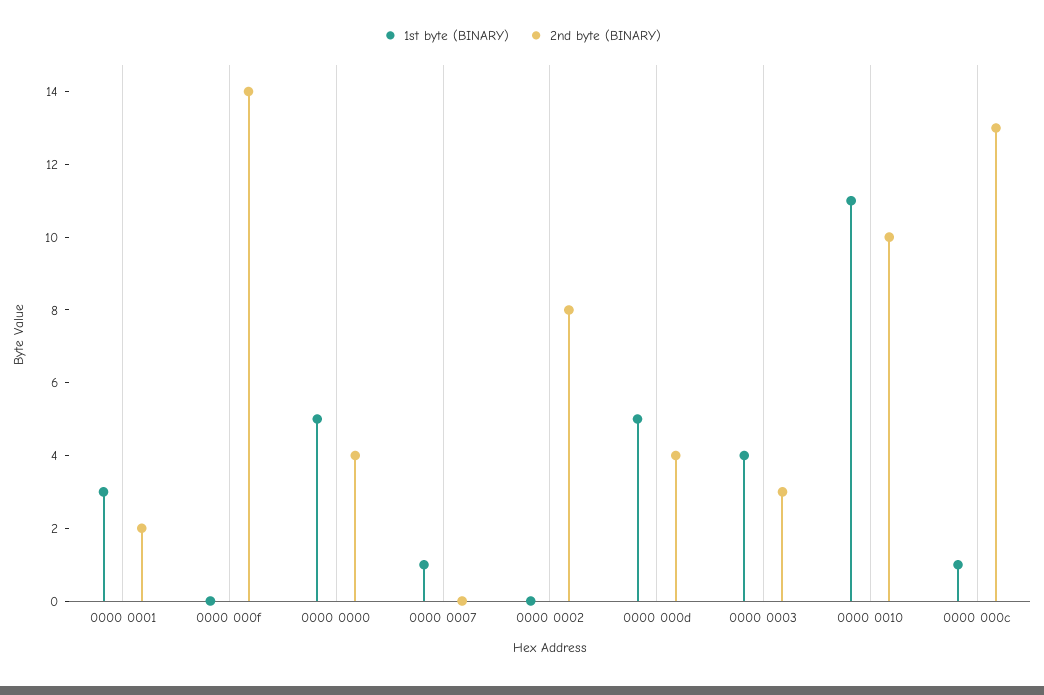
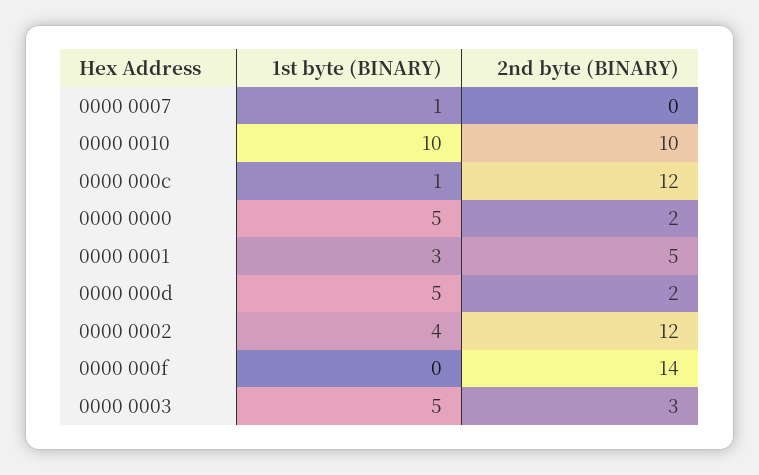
  {
    "1st byte (BINARY)": {
      "0000 0001": 3,
      "0000 000f": 0,
      "0000 0000": 5,
      "0000 0007": 1,
-     "0000 0002": 0,
+     "0000 0002": 4,
      "0000 000d": 5,
-     "0000 0003": 4,
+     "0000 0003": 5,
-     "0000 0010": 11,
+     "0000 0010": 10,
      "0000 000c": 1
    },
    "2nd byte (BINARY)": {
-     "0000 0001": 2,
+     "0000 0001": 5,
      "0000 000f": 14,
-     "0000 0000": 4,
+     "0000 0000": 2,
      "0000 0007": 0,
-     "0000 0002": 8,
+     "0000 0002": 12,
-     "0000 000d": 4,
+     "0000 000d": 2,
      "0000 0003": 3,
      "0000 0010": 10,
-     "0000 000c": 13
+     "0000 000c": 12
    }
  }

